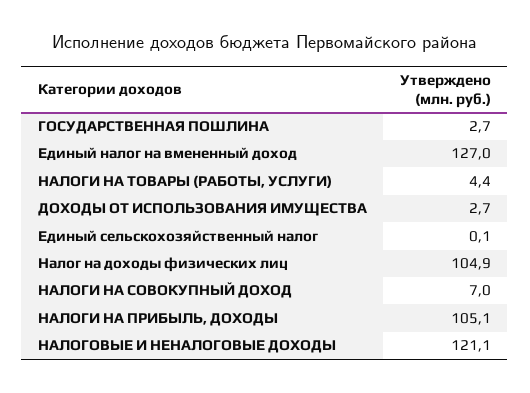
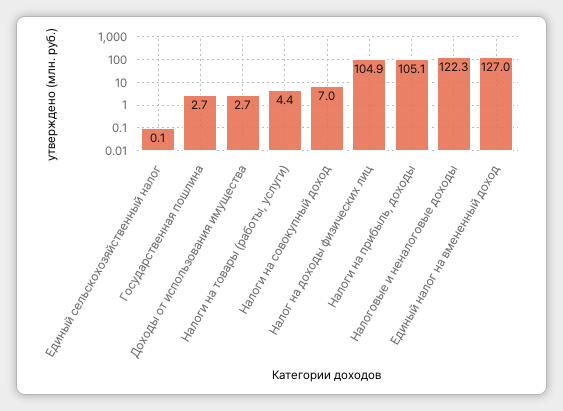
  {
    "ГОСУДАРСТВЕННАЯ ПОШЛИНА": 2.7,
    "Единый налог на вмененный доход": 127,
    "НАЛОГИ НА ТОВАРЫ (РАБОТЫ, УСЛУГИ)": 4.4,
    "ДОХОДЫ ОТ ИСПОЛЬЗОВАНИЯ ИМУЩЕСТВА": 2.7,
    "Единый сельскохозяйственный налог": 0.1,
    "Налог на доходы физических лиц": 104.9,
    "НАЛОГИ НА СОВОКУПНЫЙ ДОХОД": 7,
    "НАЛОГИ НА ПРИБЫЛЬ, ДОХОДЫ": 105.1,
-   "НАЛОГОВЫЕ И НЕНАЛОГОВЫЕ ДОХОДЫ": 121.1
+   "НАЛОГОВЫЕ И НЕНАЛОГОВЫЕ ДОХОДЫ": 122.3
  }

